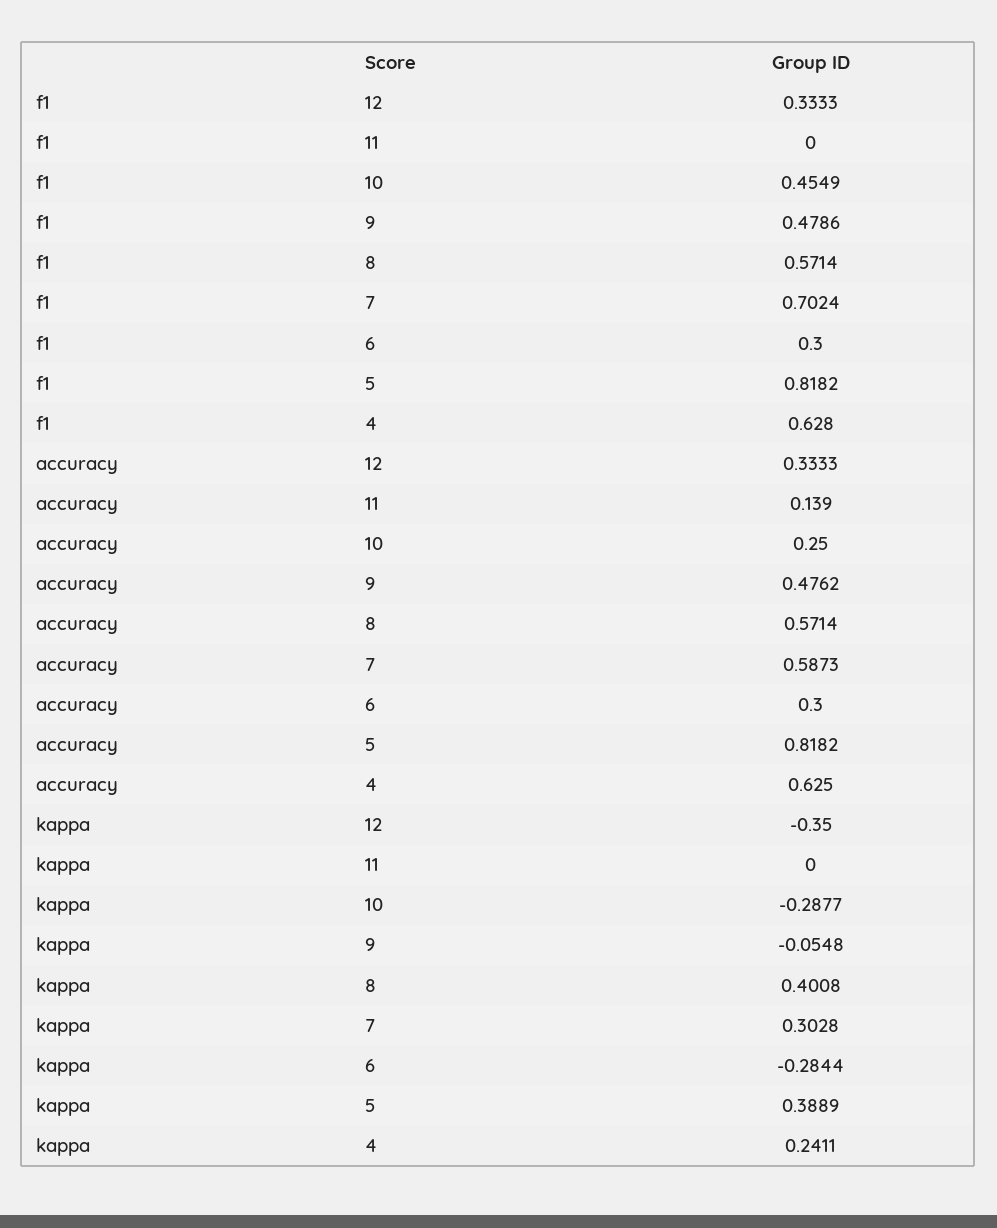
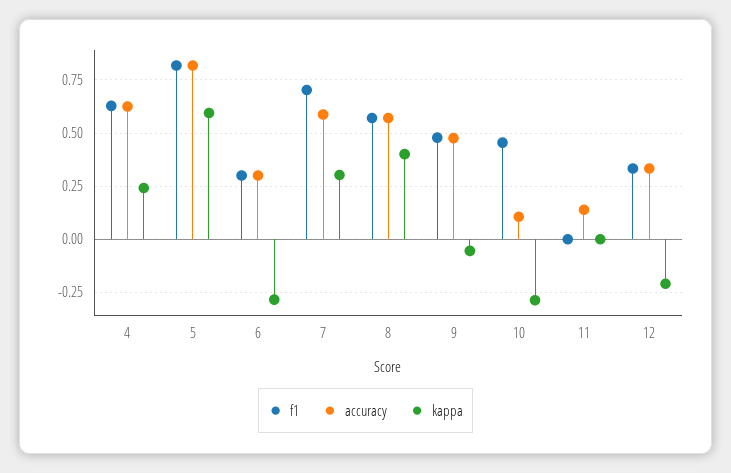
  {
    "f1": {
      "12": 0.3333,
      "11": 0,
      "10": 0.4549,
      "9": 0.4786,
      "8": 0.5714,
      "7": 0.7024,
      "6": 0.3,
      "5": 0.8182,
      "4": 0.628
    },
    "accuracy": {
      "12": 0.3333,
      "11": 0.139,
-     "10": 0.25,
+     "10": 0.1,
      "9": 0.4762,
      "8": 0.5714,
      "7": 0.5873,
      "6": 0.3,
      "5": 0.8182,
      "4": 0.625
    },
    "kappa": {
-     "12": -0.35,
+     "12": -0.2,
      "11": 0,
      "10": -0.2877,
      "9": -0.0548,
      "8": 0.4008,
      "7": 0.3028,
      "6": -0.2844,
-     "5": 0.3889,
+     "5": 0.6,
      "4": 0.2411
    }
  }

